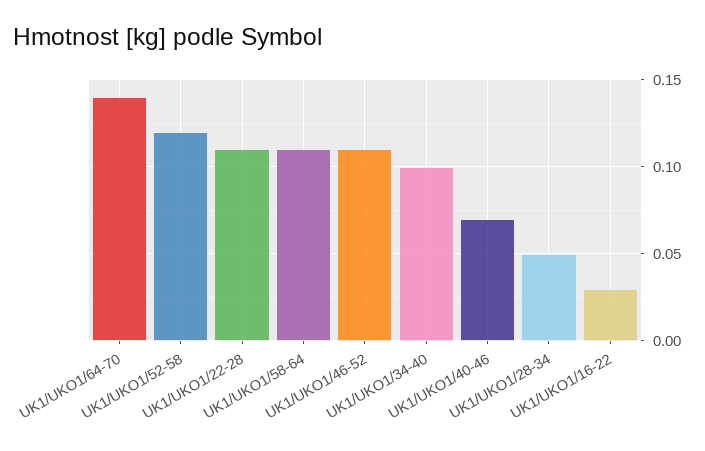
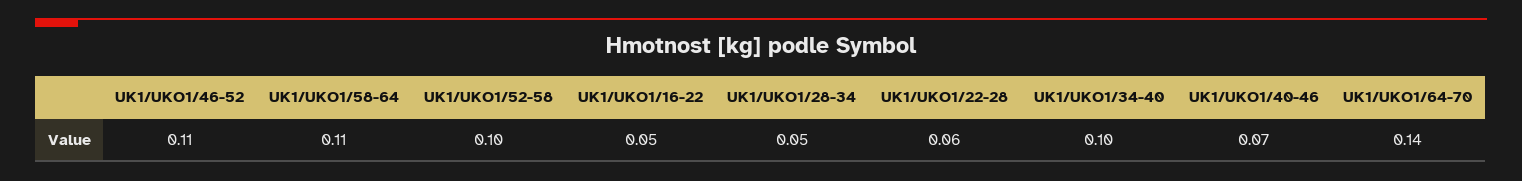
  {
    "UK1/UKO1/64-70": 0.14,
-   "UK1/UKO1/52-58": 0.12,
+   "UK1/UKO1/52-58": 0.1,
-   "UK1/UKO1/22-28": 0.11,
+   "UK1/UKO1/22-28": 0.06,
    "UK1/UKO1/58-64": 0.11,
    "UK1/UKO1/46-52": 0.11,
    "UK1/UKO1/34-40": 0.1,
    "UK1/UKO1/40-46": 0.07,
    "UK1/UKO1/28-34": 0.05,
-   "UK1/UKO1/16-22": 0.03
+   "UK1/UKO1/16-22": 0.05
  }

